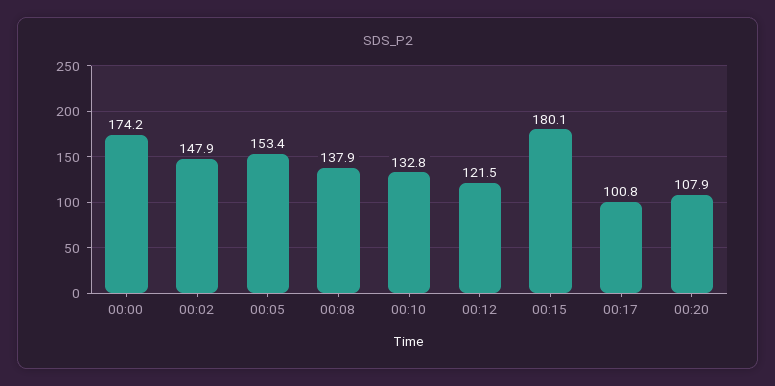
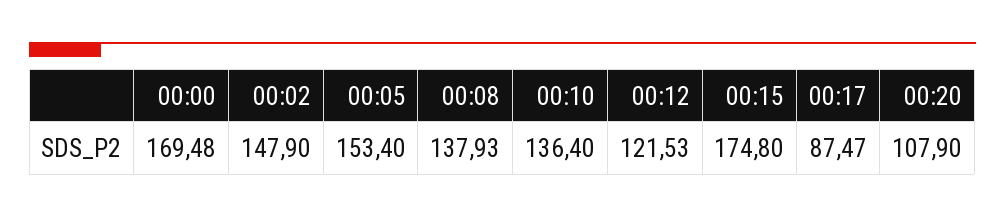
  {
-   "00:00": 174.2,
+   "00:00": 169.48,
    "00:02": 147.9,
    "00:05": 153.4,
    "00:08": 137.93,
-   "00:10": 132.8,
+   "00:10": 136.4,
    "00:12": 121.53,
-   "00:15": 180.1,
+   "00:15": 174.8,
-   "00:17": 100.8,
+   "00:17": 87.47,
    "00:20": 107.9
  }

